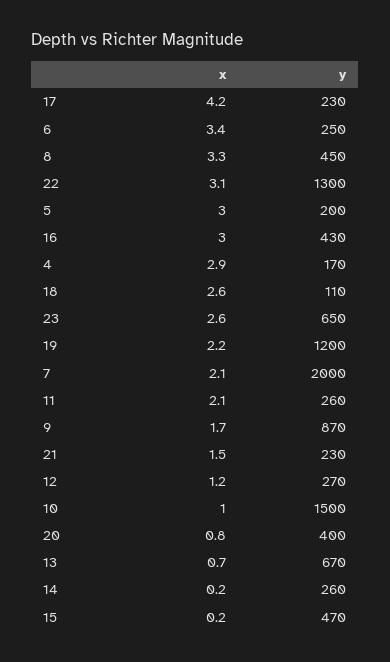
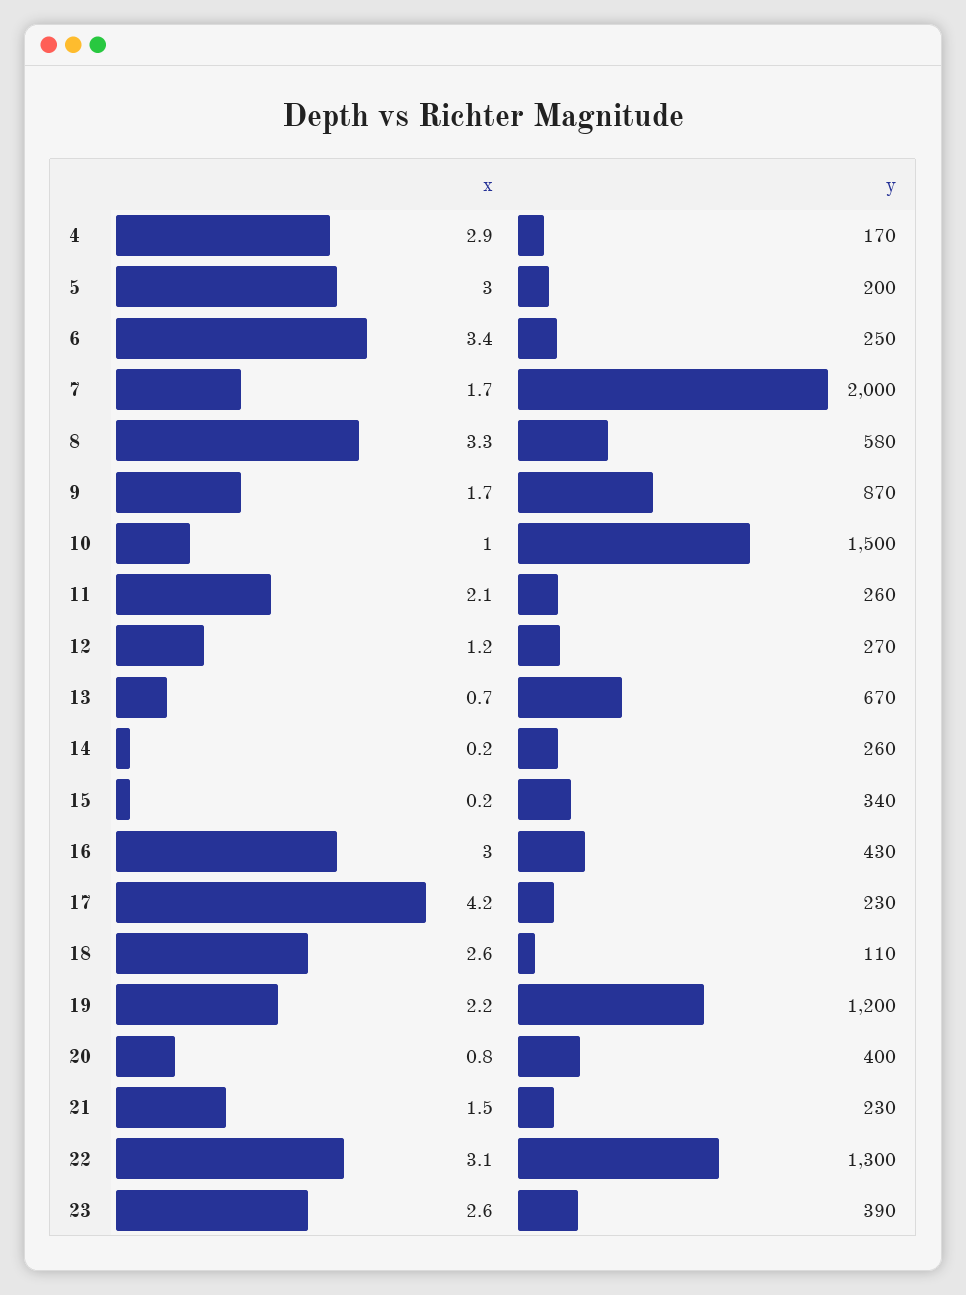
  {
    "x": {
      "17": 4.2,
      "6": 3.4,
      "8": 3.3,
      "22": 3.1,
      "5": 3,
      "16": 3,
      "4": 2.9,
      "18": 2.6,
      "23": 2.6,
      "19": 2.2,
-     "7": 2.1,
+     "7": 1.7,
      "11": 2.1,
      "9": 1.7,
      "21": 1.5,
      "12": 1.2,
      "10": 1,
      "20": 0.8,
      "13": 0.7,
      "14": 0.2,
      "15": 0.2
    },
    "y": {
      "17": 230,
      "6": 250,
-     "8": 450,
+     "8": 580,
      "22": 1300,
      "5": 200,
      "16": 430,
      "4": 170,
      "18": 110,
-     "23": 650,
+     "23": 390,
      "19": 1200,
      "7": 2000,
      "11": 260,
      "9": 870,
      "21": 230,
      "12": 270,
      "10": 1500,
      "20": 400,
      "13": 670,
      "14": 260,
-     "15": 470
+     "15": 340
    }
  }

